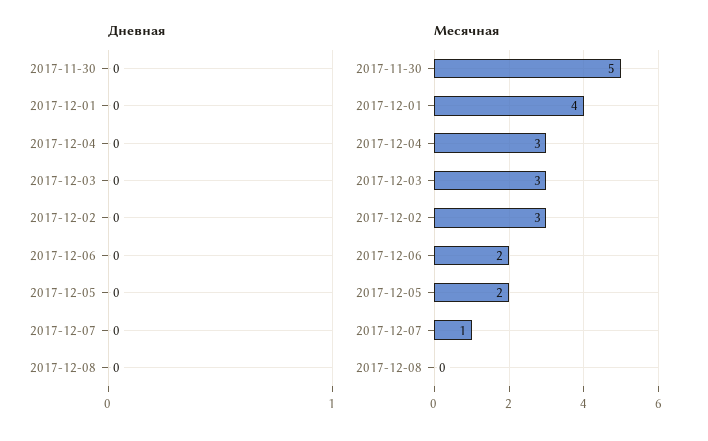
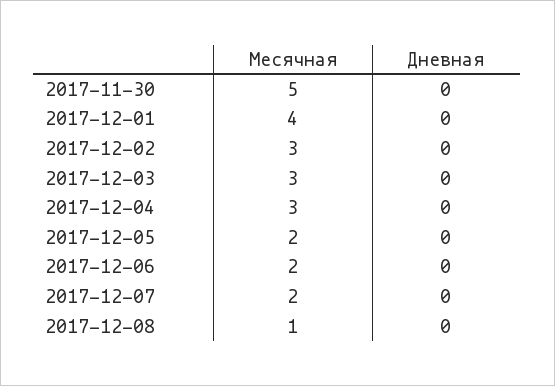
  {
    "Дневная": {
      "2017-11-30": 0,
      "2017-12-01": 0,
      "2017-12-04": 0,
      "2017-12-03": 0,
      "2017-12-02": 0,
      "2017-12-06": 0,
      "2017-12-05": 0,
      "2017-12-07": 0,
      "2017-12-08": 0
    },
    "Месячная": {
      "2017-11-30": 5,
      "2017-12-01": 4,
      "2017-12-04": 3,
      "2017-12-03": 3,
      "2017-12-02": 3,
      "2017-12-06": 2,
      "2017-12-05": 2,
-     "2017-12-07": 1,
+     "2017-12-07": 2,
-     "2017-12-08": 0
+     "2017-12-08": 1
    }
  }

